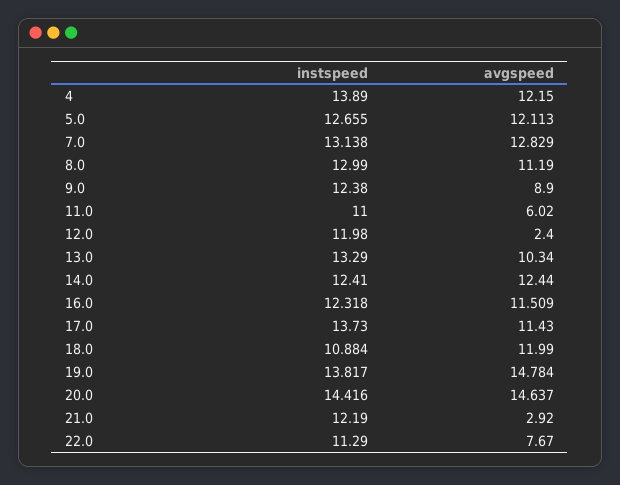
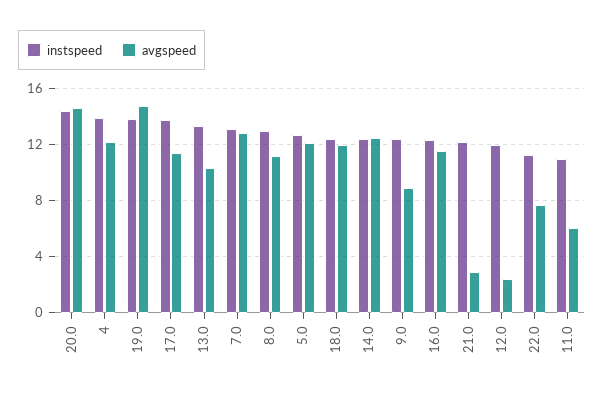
  {
    "instspeed": {
      "4": 13.89,
      "5.0": 12.655,
      "7.0": 13.138,
      "8.0": 12.99,
      "9.0": 12.38,
      "11.0": 11,
      "12.0": 11.98,
      "13.0": 13.29,
      "14.0": 12.41,
      "16.0": 12.318,
      "17.0": 13.73,
-     "18.0": 10.884,
+     "18.0": 12.5,
      "19.0": 13.817,
      "20.0": 14.416,
      "21.0": 12.19,
      "22.0": 11.29
    },
    "avgspeed": {
      "4": 12.15,
      "5.0": 12.113,
      "7.0": 12.829,
      "8.0": 11.19,
      "9.0": 8.9,
      "11.0": 6.02,
      "12.0": 2.4,
      "13.0": 10.34,
      "14.0": 12.44,
      "16.0": 11.509,
      "17.0": 11.43,
      "18.0": 11.99,
      "19.0": 14.784,
      "20.0": 14.637,
      "21.0": 2.92,
      "22.0": 7.67
    }
  }

